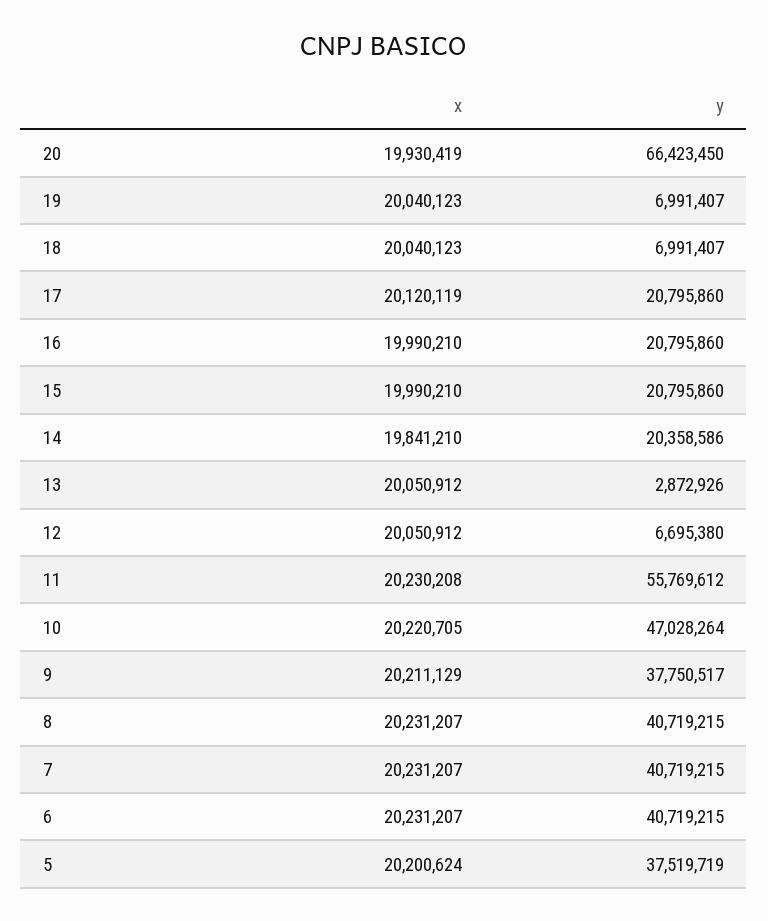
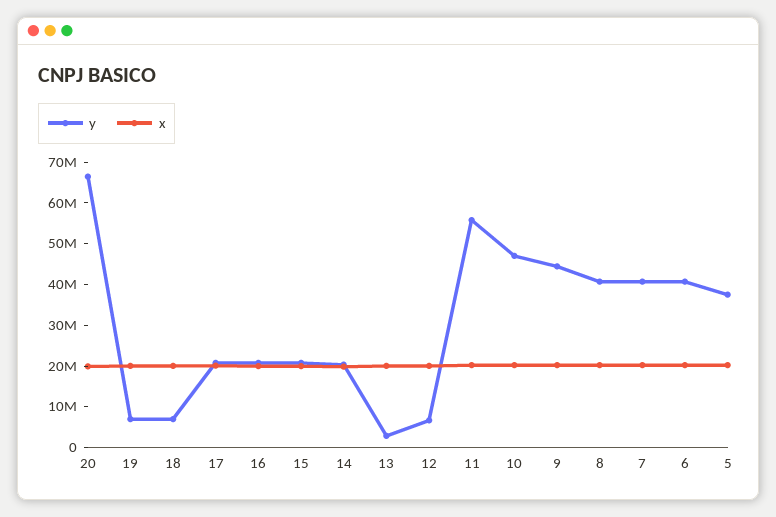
  {
    "x": {
      "20": 19930419,
      "19": 20040123,
      "18": 20040123,
      "17": 20120119,
      "16": 19990210,
      "15": 19990210,
      "14": 19841210,
      "13": 20050912,
      "12": 20050912,
      "11": 20230208,
      "10": 20220705,
      "9": 20211129,
      "8": 20231207,
      "7": 20231207,
      "6": 20231207,
      "5": 20200624
    },
    "y": {
      "20": 66423450,
      "19": 6991407,
      "18": 6991407,
      "17": 20795860,
      "16": 20795860,
      "15": 20795860,
      "14": 20358586,
      "13": 2872926,
      "12": 6695380,
      "11": 55769612,
      "10": 47028264,
-     "9": 37750517,
+     "9": 44000000,
      "8": 40719215,
      "7": 40719215,
      "6": 40719215,
      "5": 37519719
    }
  }

